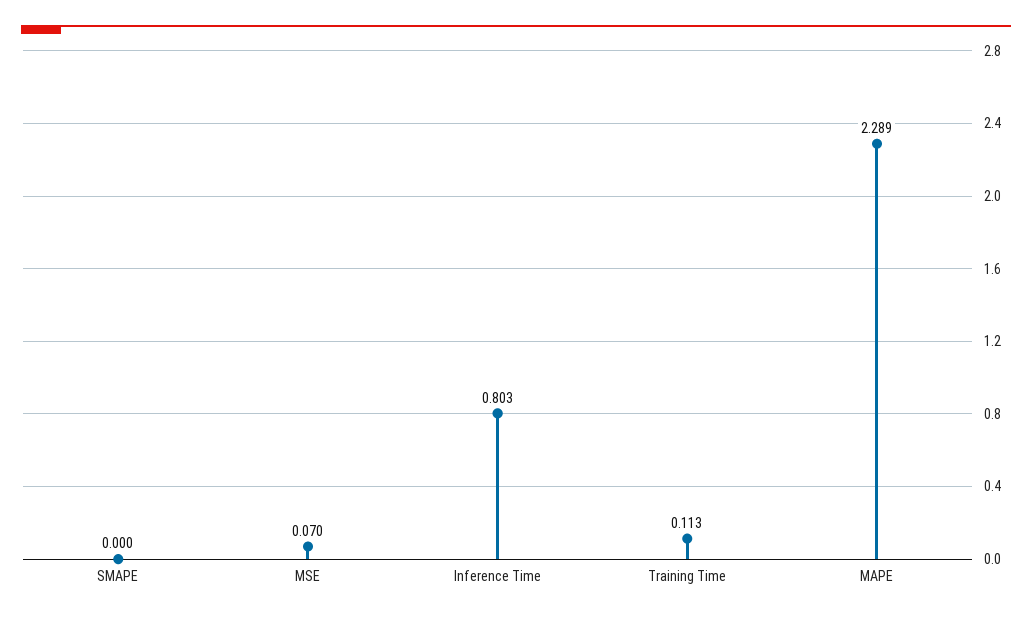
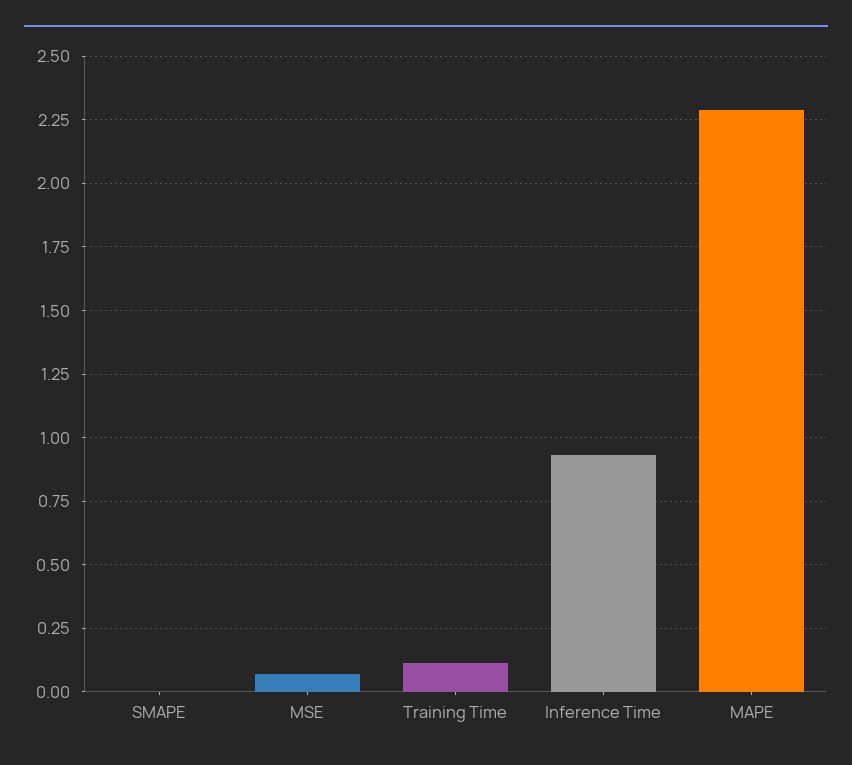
  {
    "SMAPE": 0,
    "MSE": 0.07,
-   "Inference Time": 0.803,
+   "Inference Time": 0.925,
    "Training Time": 0.113,
    "MAPE": 2.289
  }

